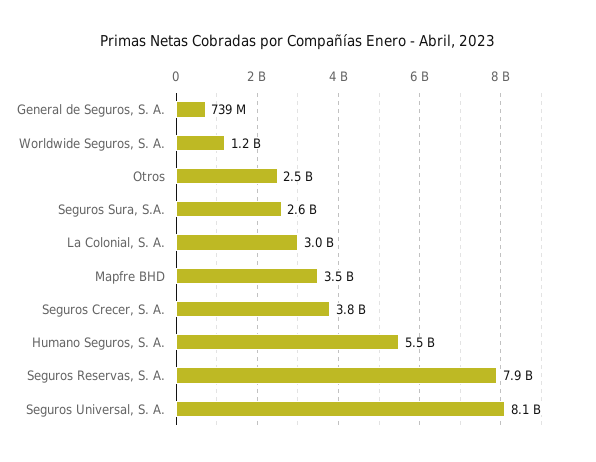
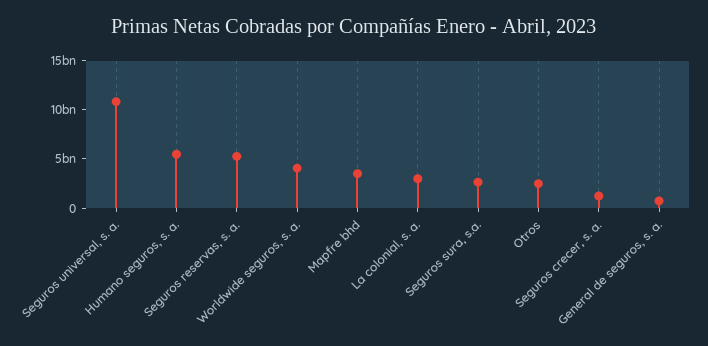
  {
    "General de Seguros, S. A.": 739000000,
-   "Worldwide Seguros, S. A.": 1200000000,
+   "Worldwide Seguros, S. A.": 4000000000,
    "Otros": 2500000000,
    "Seguros Sura, S.A.": 2600000000,
    "La Colonial, S. A.": 3000000000,
    "Mapfre BHD": 3500000000,
-   "Seguros Crecer, S. A.": 3800000000,
+   "Seguros Crecer, S. A.": 1000000000,
    "Humano Seguros, S. A.": 5500000000,
-   "Seguros Reservas, S. A.": 7900000000,
+   "Seguros Reservas, S. A.": 5000000000,
-   "Seguros Universal, S. A.": 8100000000
+   "Seguros Universal, S. A.": 11000000000
  }

